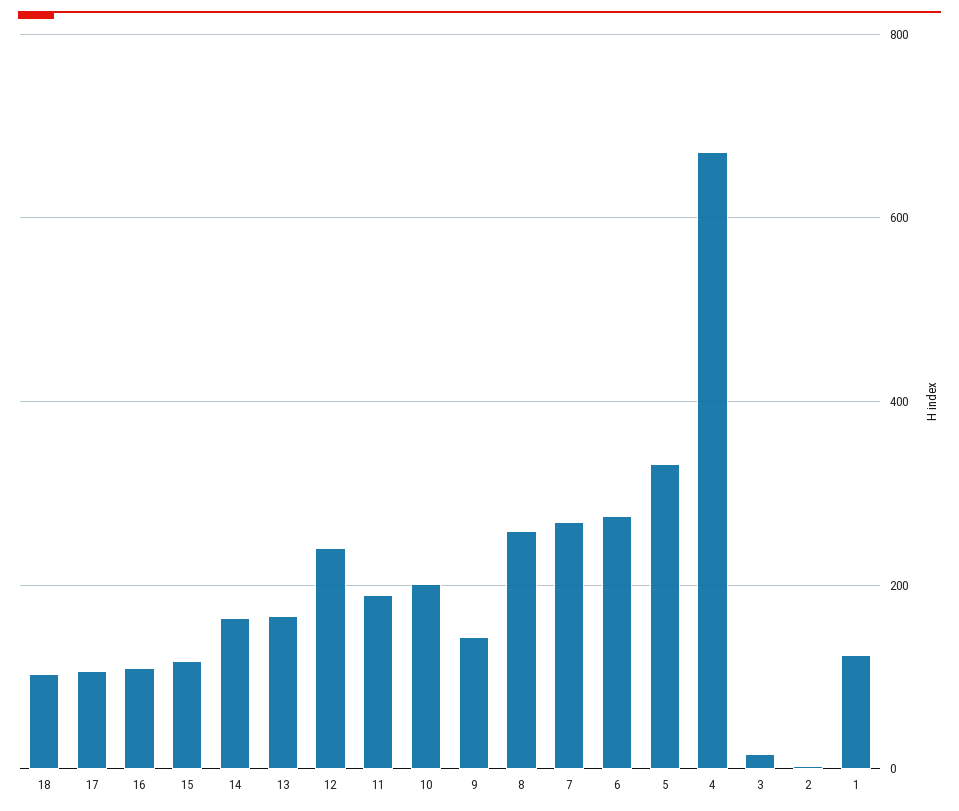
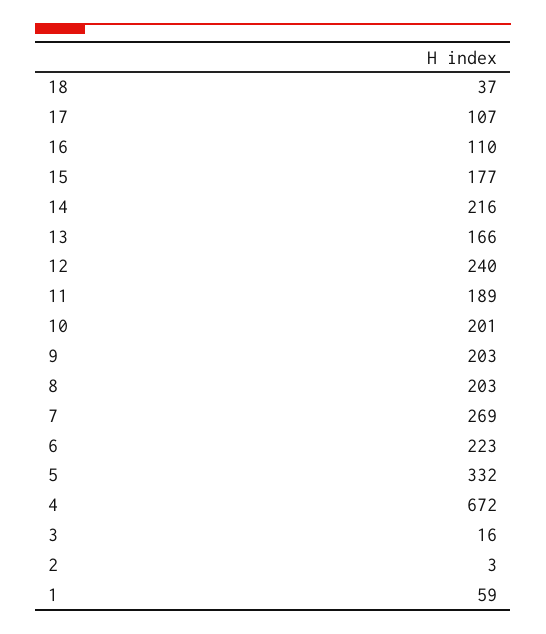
  {
-   "18": 100,
+   "18": 37,
    "17": 107,
    "16": 110,
-   "15": 120,
+   "15": 177,
-   "14": 160,
+   "14": 216,
    "13": 166,
    "12": 240,
    "11": 189,
    "10": 201,
-   "9": 140,
+   "9": 203,
-   "8": 260,
+   "8": 203,
    "7": 269,
-   "6": 280,
+   "6": 223,
    "5": 332,
    "4": 672,
    "3": 16,
    "2": 3,
-   "1": 120
+   "1": 59
  }

